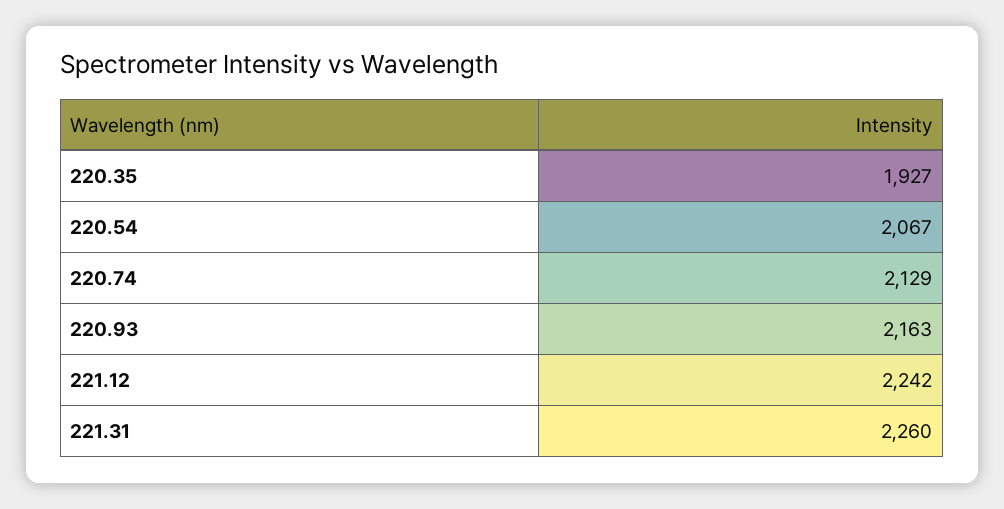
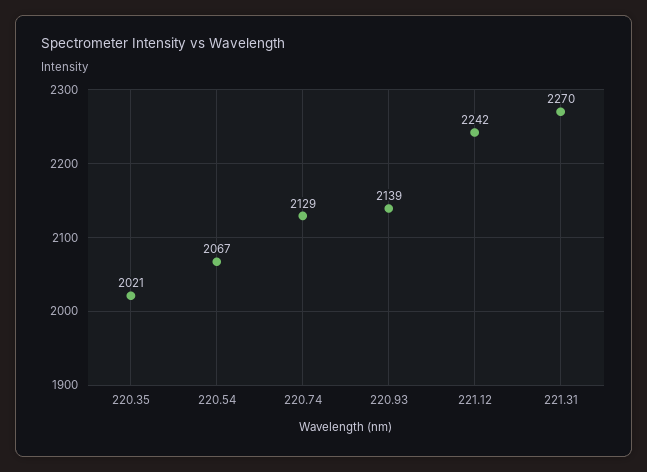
  {
-   "220.35": 1927,
+   "220.35": 2021,
    "220.54": 2067,
    "220.74": 2129,
-   "220.93": 2163,
+   "220.93": 2139,
    "221.12": 2242,
-   "221.31": 2260
+   "221.31": 2270
  }

